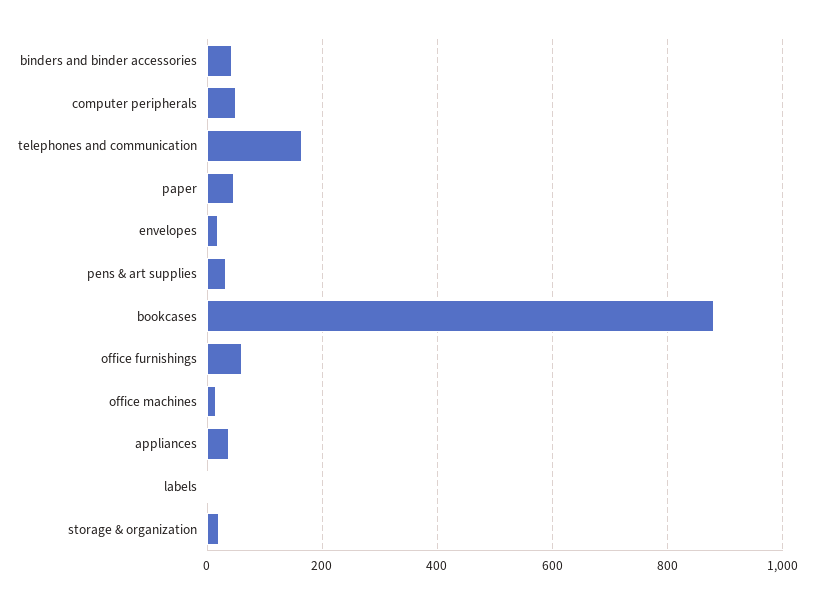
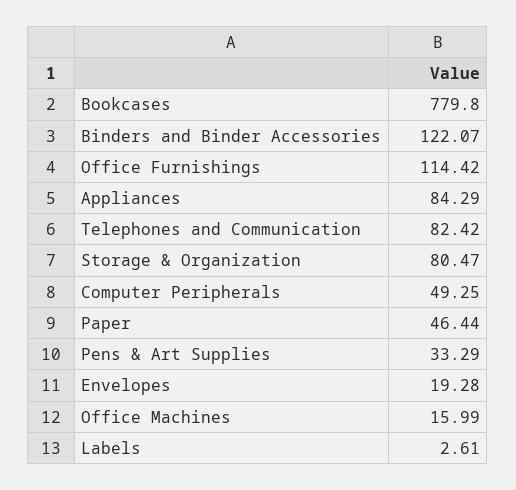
  {
-   "binders and binder accessories": 40,
+   "binders and binder accessories": 122.07,
    "computer peripherals": 49.25,
-   "telephones and communication": 160,
+   "telephones and communication": 82.42,
    "paper": 46.44,
    "envelopes": 19.28,
    "pens & art supplies": 33.29,
-   "bookcases": 880,
+   "bookcases": 779.8,
-   "office furnishings": 60,
+   "office furnishings": 114.42,
    "office machines": 15.99,
-   "appliances": 40,
+   "appliances": 84.29,
    "labels": 2.61,
-   "storage & organization": 20
+   "storage & organization": 80.47
  }

